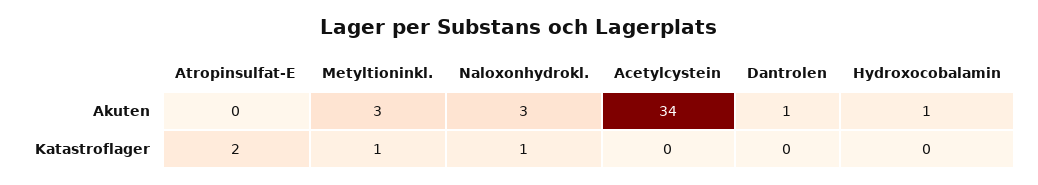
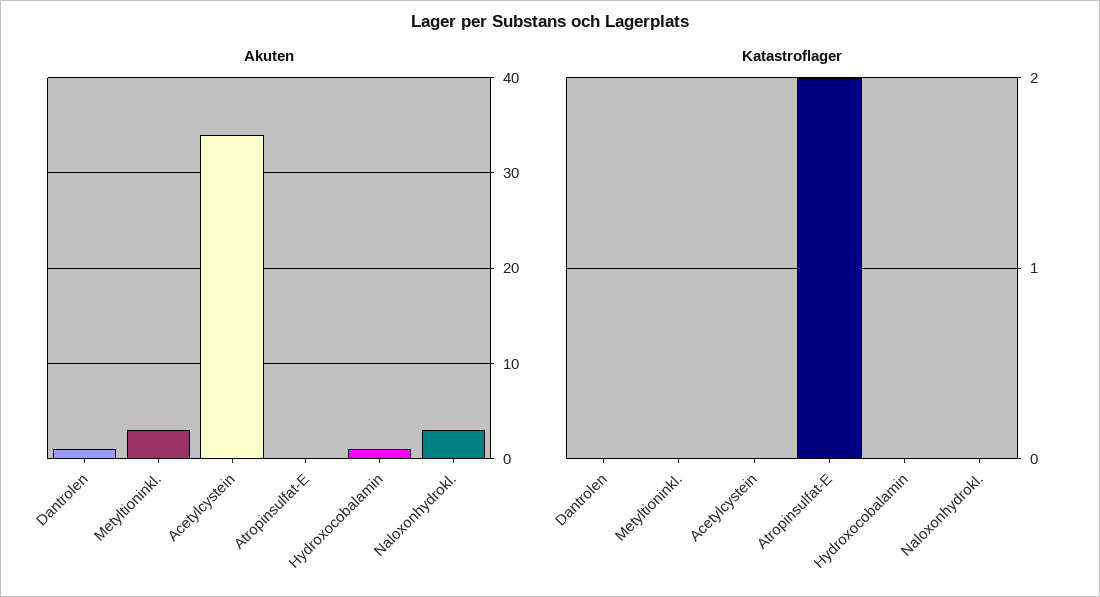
  {
    "Akuten": {
      "Atropinsulfat-E": 0,
      "Metyltioninkl.": 3,
      "Naloxonhydrokl.": 3,
      "Acetylcystein": 34,
      "Dantrolen": 1,
      "Hydroxocobalamin": 1
    },
    "Katastroflager": {
      "Atropinsulfat-E": 2,
-     "Metyltioninkl.": 1,
+     "Metyltioninkl.": 0,
-     "Naloxonhydrokl.": 1,
+     "Naloxonhydrokl.": 0,
      "Acetylcystein": 0,
      "Dantrolen": 0,
      "Hydroxocobalamin": 0
    }
  }

